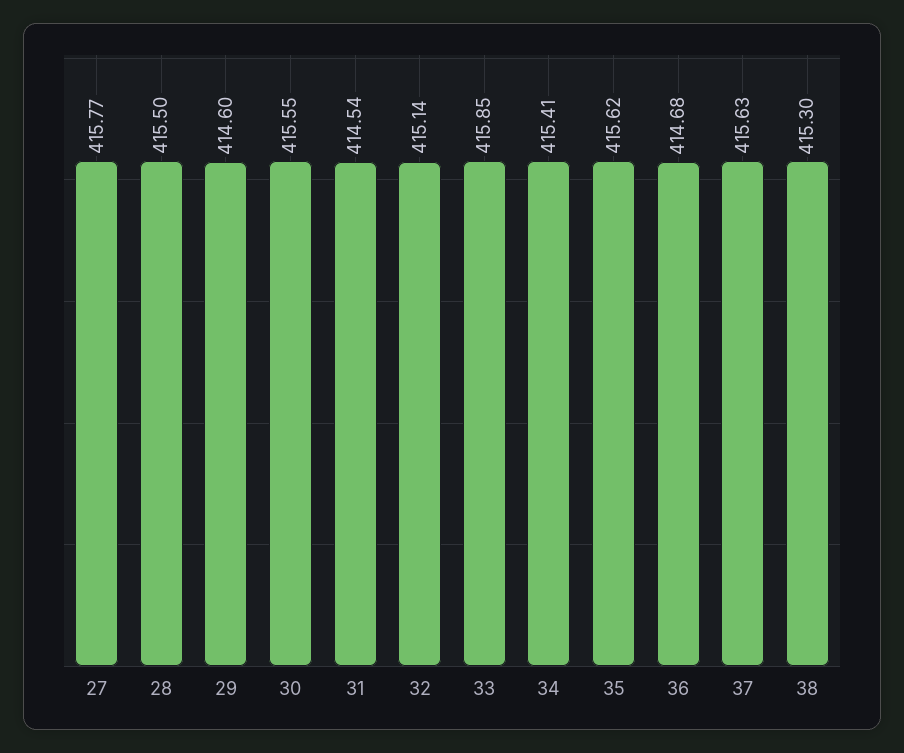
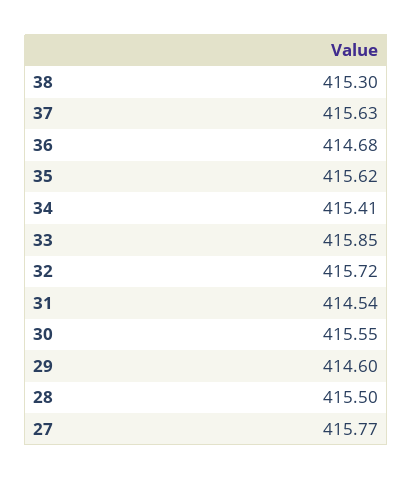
  {
    "27": 415.77,
    "28": 415.5,
    "29": 414.6,
    "30": 415.55,
    "31": 414.54,
-   "32": 415.14,
+   "32": 415.72,
    "33": 415.85,
    "34": 415.41,
    "35": 415.62,
    "36": 414.68,
    "37": 415.63,
    "38": 415.3
  }

